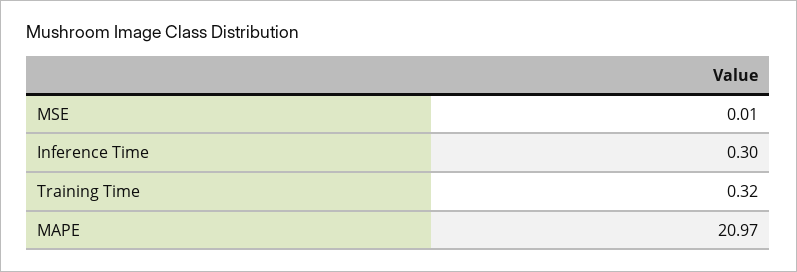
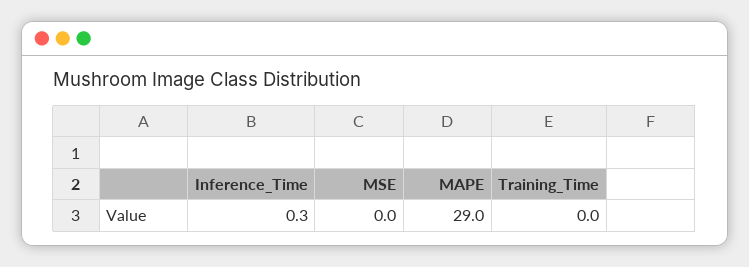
  {
    "MSE": 0.01,
    "Inference Time": 0.3,
-   "Training Time": 0.32,
+   "Training Time": 0,
-   "MAPE": 20.97
+   "MAPE": 29
  }

